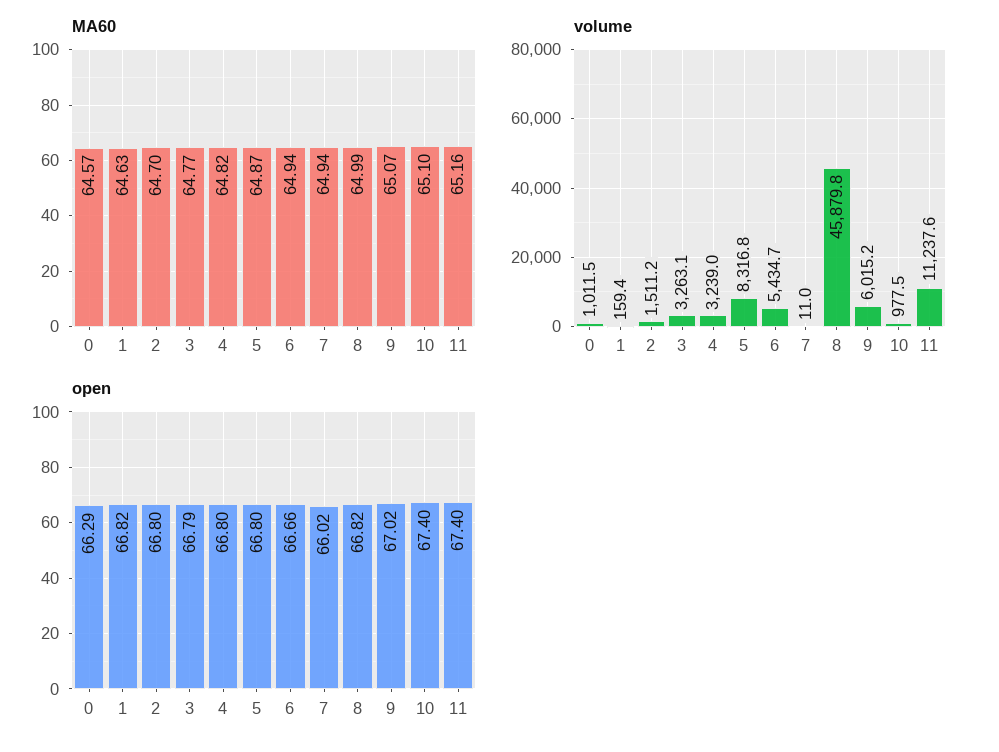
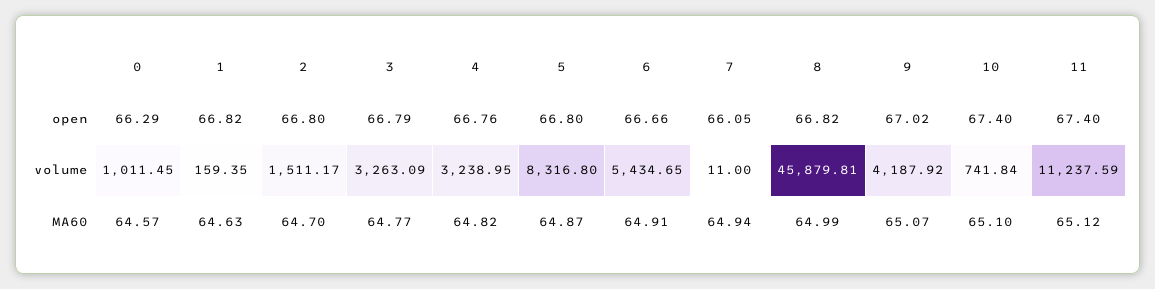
  {
    "MA60": {
      "0": 64.57,
      "1": 64.63,
      "2": 64.7,
      "3": 64.77,
      "4": 64.82,
      "5": 64.87,
-     "6": 64.94,
+     "6": 64.91,
      "7": 64.94,
      "8": 64.99,
      "9": 65.07,
      "10": 65.1,
-     "11": 65.16
+     "11": 65.12
    },
    "volume": {
      "0": 1011.45,
      "1": 159.35,
      "2": 1511.17,
      "3": 3263.09,
      "4": 3238.95,
      "5": 8316.8,
      "6": 5434.65,
      "7": 11,
      "8": 45879.81,
-     "9": 6015.2,
+     "9": 4187.92,
-     "10": 977.5,
+     "10": 741.84,
      "11": 11237.59
    },
    "open": {
      "0": 66.29,
      "1": 66.82,
      "2": 66.8,
      "3": 66.79,
-     "4": 66.8,
+     "4": 66.76,
      "5": 66.8,
      "6": 66.66,
-     "7": 66.02,
+     "7": 66.05,
      "8": 66.82,
      "9": 67.02,
      "10": 67.4,
      "11": 67.4
    }
  }

